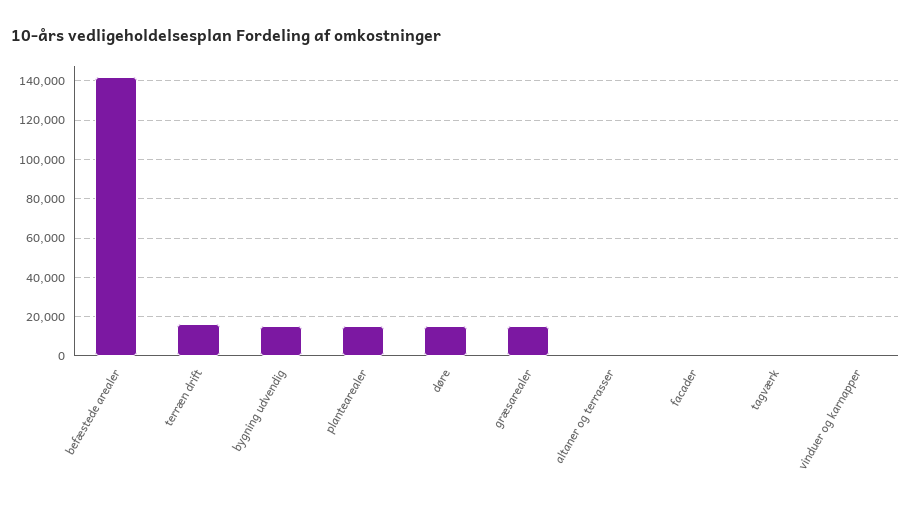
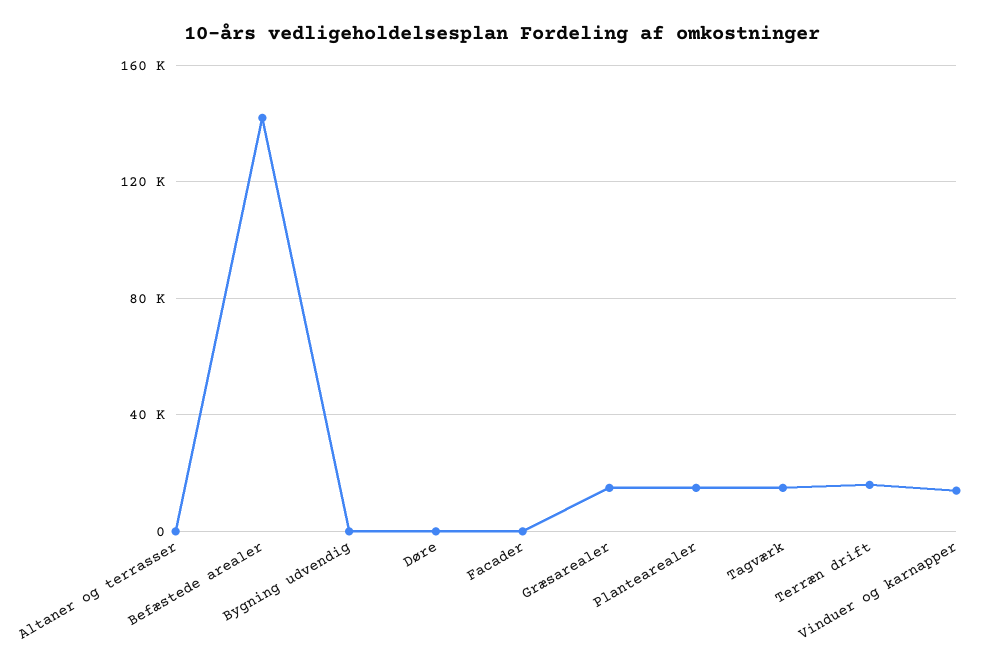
  {
    "befæstede arealer": 140000,
    "terræn drift": 15000,
-   "bygning udvendig": 15000,
+   "bygning udvendig": 0,
    "plantearealer": 15000,
-   "døre": 15000,
+   "døre": 0,
    "græsarealer": 15000,
    "altaner og terrasser": 0,
    "facader": 0,
-   "tagværk": 0,
+   "tagværk": 15000,
-   "vinduer og karnapper": 0
+   "vinduer og karnapper": 15000
  }

